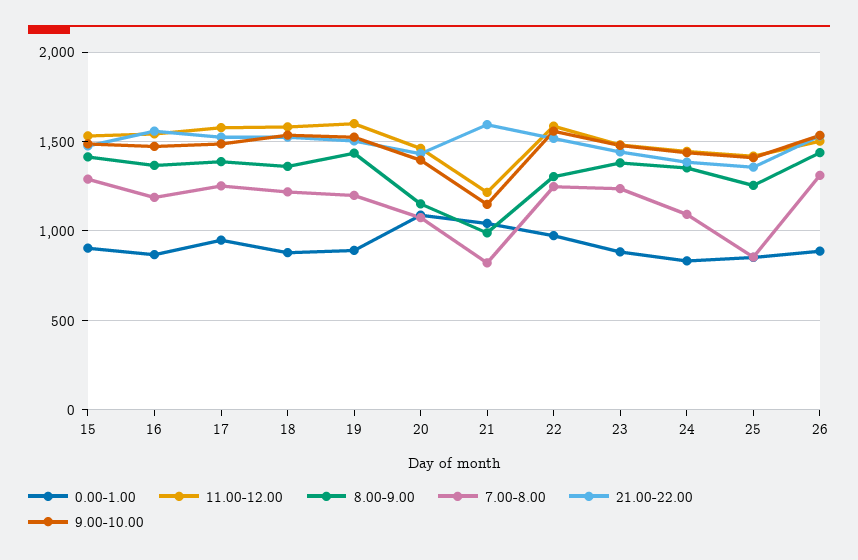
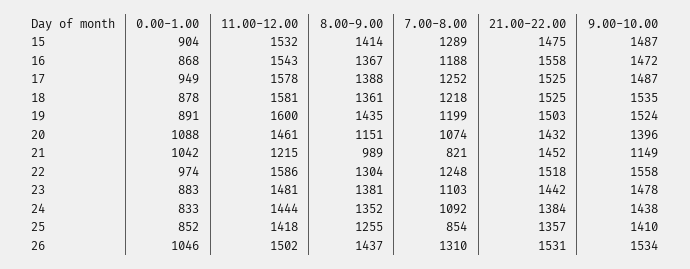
  {
    "0.00-1.00": {
      "15": 904,
      "16": 868,
      "17": 949,
      "18": 878,
      "19": 891,
      "20": 1088,
      "21": 1042,
      "22": 974,
      "23": 883,
      "24": 833,
      "25": 852,
-     "26": 900
+     "26": 1046
    },
    "11.00-12.00": {
      "15": 1532,
      "16": 1543,
      "17": 1578,
      "18": 1581,
      "19": 1600,
      "20": 1461,
      "21": 1215,
      "22": 1586,
      "23": 1481,
      "24": 1444,
      "25": 1418,
      "26": 1502
    },
    "8.00-9.00": {
      "15": 1414,
      "16": 1367,
      "17": 1388,
      "18": 1361,
      "19": 1435,
      "20": 1151,
      "21": 989,
      "22": 1304,
      "23": 1381,
      "24": 1352,
      "25": 1255,
      "26": 1437
    },
    "7.00-8.00": {
      "15": 1289,
      "16": 1188,
      "17": 1252,
      "18": 1218,
      "19": 1199,
      "20": 1074,
      "21": 821,
      "22": 1248,
-     "23": 1250,
+     "23": 1103,
      "24": 1092,
      "25": 854,
      "26": 1310
    },
    "21.00-22.00": {
      "15": 1475,
      "16": 1558,
      "17": 1525,
      "18": 1525,
      "19": 1503,
      "20": 1432,
-     "21": 1600,
+     "21": 1452,
      "22": 1518,
      "23": 1442,
      "24": 1384,
      "25": 1357,
      "26": 1531
    },
    "9.00-10.00": {
      "15": 1487,
      "16": 1472,
      "17": 1487,
      "18": 1535,
      "19": 1524,
      "20": 1396,
      "21": 1149,
      "22": 1558,
      "23": 1478,
      "24": 1438,
      "25": 1410,
      "26": 1534
    }
  }

